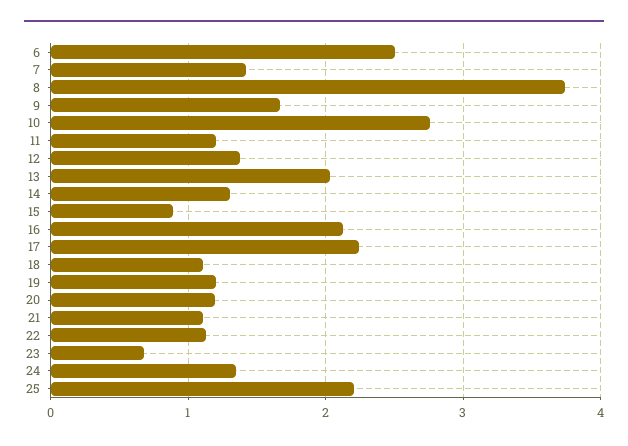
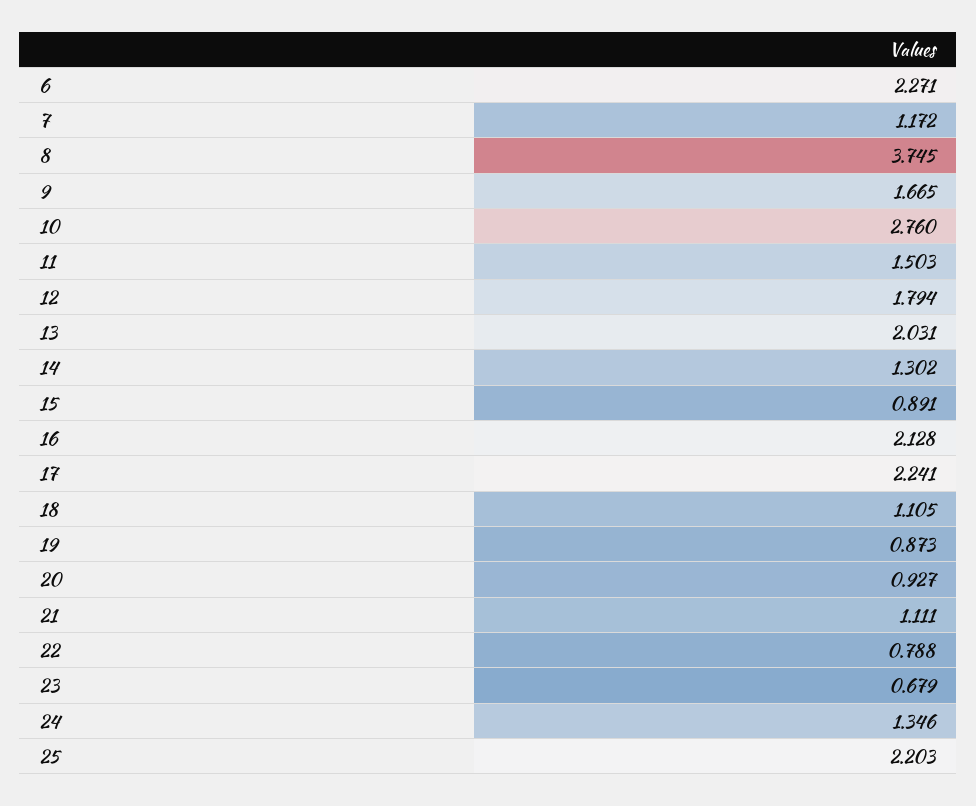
  {
-   "6": 2.5,
+   "6": 2.271,
-   "7": 1.4,
+   "7": 1.172,
    "8": 3.745,
    "9": 1.665,
    "10": 2.76,
-   "11": 1.2,
+   "11": 1.503,
-   "12": 1.4,
+   "12": 1.794,
    "13": 2.031,
    "14": 1.302,
    "15": 0.891,
    "16": 2.128,
    "17": 2.241,
    "18": 1.105,
-   "19": 1.2,
+   "19": 0.873,
-   "20": 1.2,
+   "20": 0.927,
    "21": 1.111,
-   "22": 1.1,
+   "22": 0.788,
    "23": 0.679,
    "24": 1.346,
    "25": 2.203
  }

